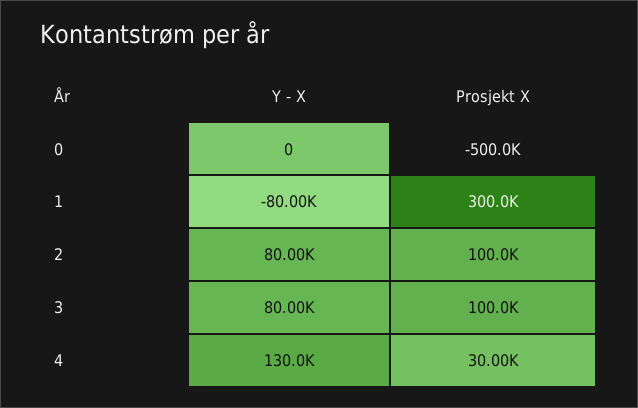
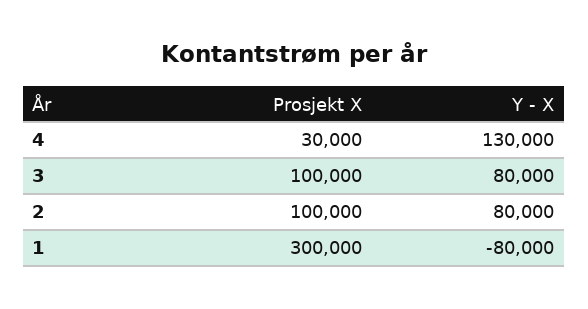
  {
    "Y - X": {
-     "0": 0,
      "1": -80000,
      "2": 80000,
      "3": 80000,
      "4": 130000
    },
    "Prosjekt X": {
-     "0": -500000,
      "1": 300000,
      "2": 100000,
      "3": 100000,
      "4": 30000
    }
  }

